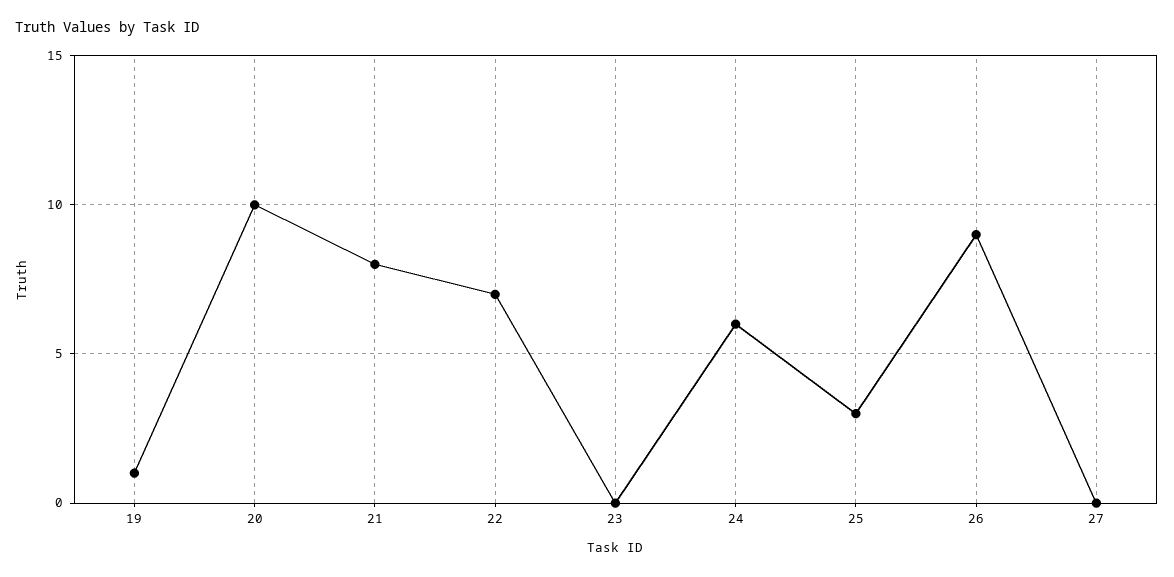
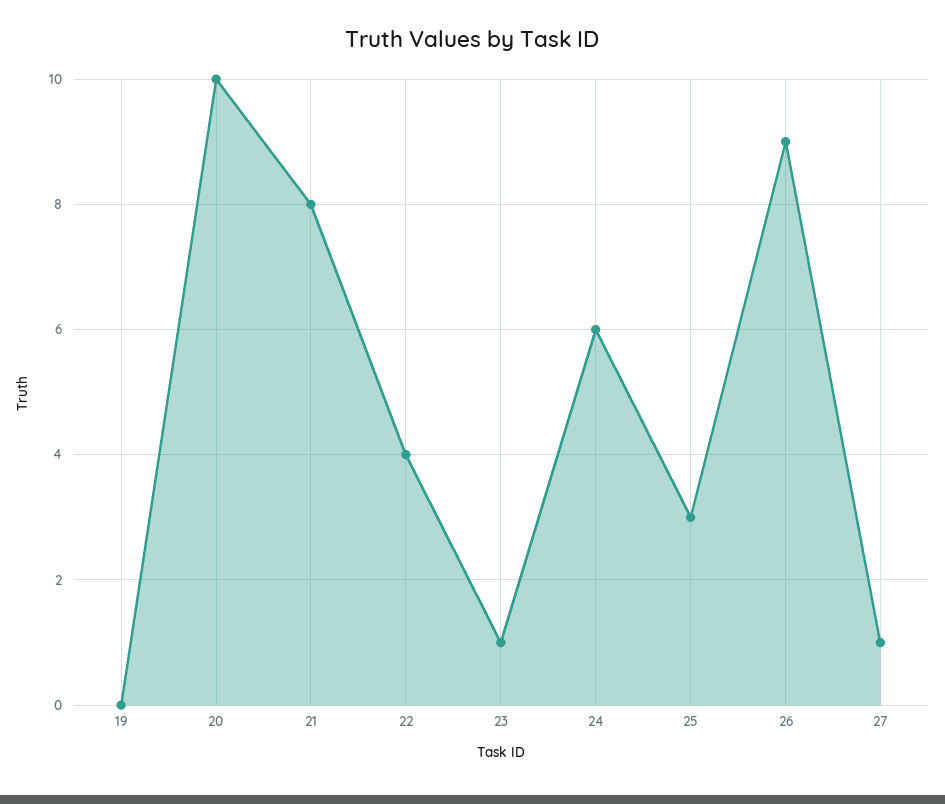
  {
-   "19": 1,
+   "19": 0,
    "20": 10,
    "21": 8,
-   "22": 7,
+   "22": 4,
-   "23": 0,
+   "23": 1,
    "24": 6,
    "25": 3,
    "26": 9,
-   "27": 0
+   "27": 1
  }

